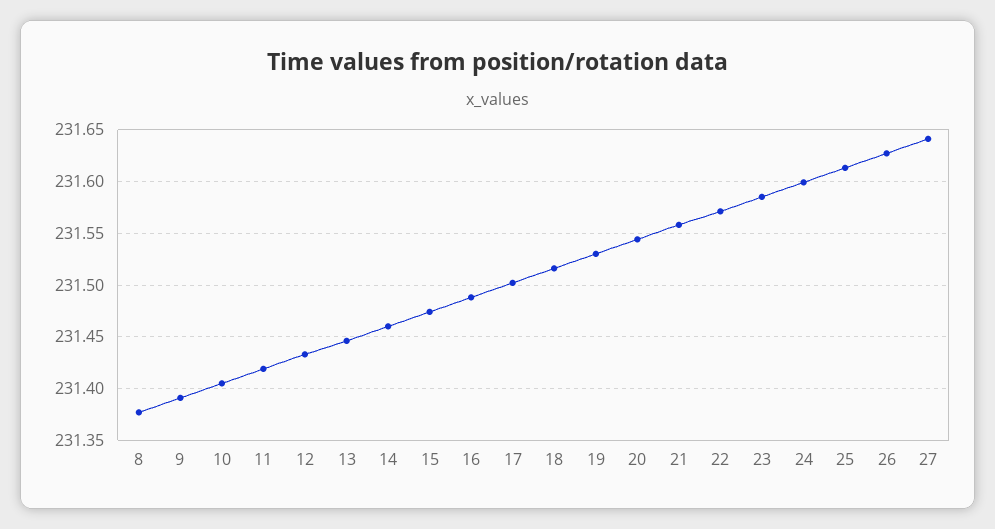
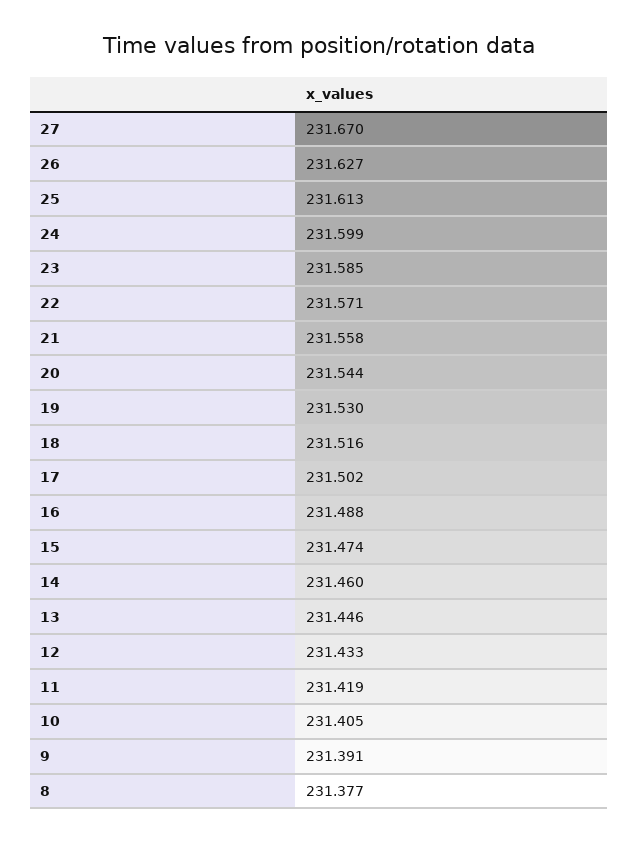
  {
    "8": 231.377,
    "9": 231.391,
    "10": 231.405,
    "11": 231.419,
    "12": 231.433,
    "13": 231.446,
    "14": 231.46,
    "15": 231.474,
    "16": 231.488,
    "17": 231.502,
    "18": 231.516,
    "19": 231.53,
    "20": 231.544,
    "21": 231.558,
    "22": 231.571,
    "23": 231.585,
    "24": 231.599,
    "25": 231.613,
    "26": 231.627,
-   "27": 231.64
+   "27": 231.67
  }

